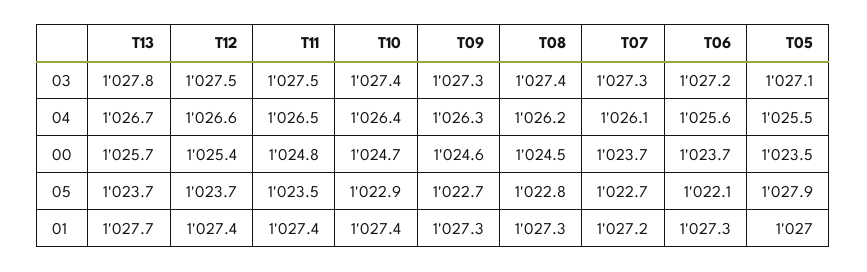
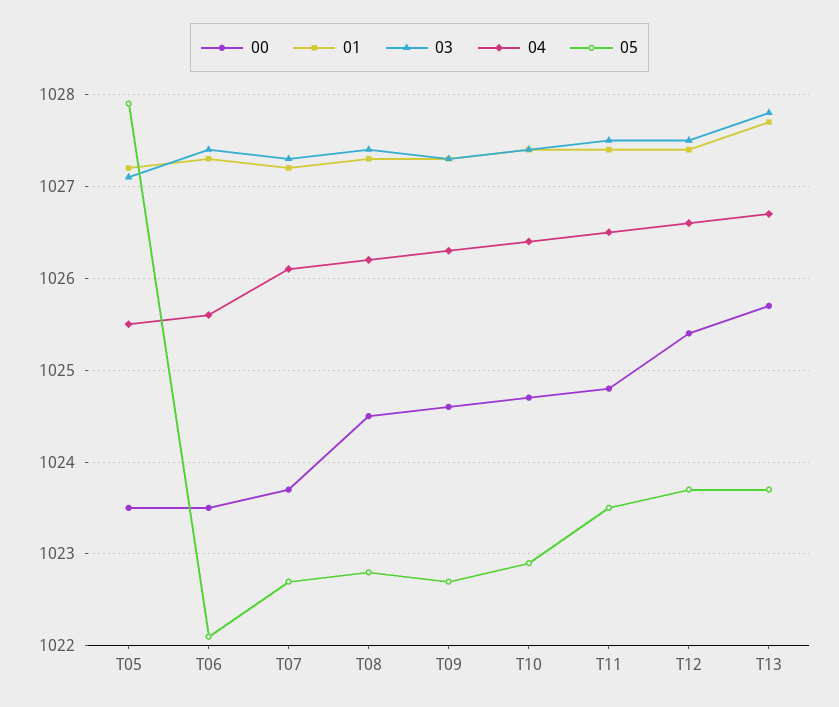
  {
    "03": {
      "T13": 1027.8,
      "T12": 1027.5,
      "T11": 1027.5,
      "T10": 1027.4,
      "T09": 1027.3,
      "T08": 1027.4,
      "T07": 1027.3,
-     "T06": 1027.2,
+     "T06": 1027.4,
      "T05": 1027.1
    },
    "04": {
      "T13": 1026.7,
      "T12": 1026.6,
      "T11": 1026.5,
      "T10": 1026.4,
      "T09": 1026.3,
      "T08": 1026.2,
      "T07": 1026.1,
      "T06": 1025.6,
      "T05": 1025.5
    },
    "00": {
      "T13": 1025.7,
      "T12": 1025.4,
      "T11": 1024.8,
      "T10": 1024.7,
      "T09": 1024.6,
      "T08": 1024.5,
      "T07": 1023.7,
-     "T06": 1023.7,
+     "T06": 1023.5,
      "T05": 1023.5
    },
    "05": {
      "T13": 1023.7,
      "T12": 1023.7,
      "T11": 1023.5,
      "T10": 1022.9,
      "T09": 1022.7,
      "T08": 1022.8,
      "T07": 1022.7,
      "T06": 1022.1,
      "T05": 1027.9
    },
    "01": {
      "T13": 1027.7,
      "T12": 1027.4,
      "T11": 1027.4,
      "T10": 1027.4,
      "T09": 1027.3,
      "T08": 1027.3,
      "T07": 1027.2,
      "T06": 1027.3,
-     "T05": 1027
+     "T05": 1027.2
    }
  }

